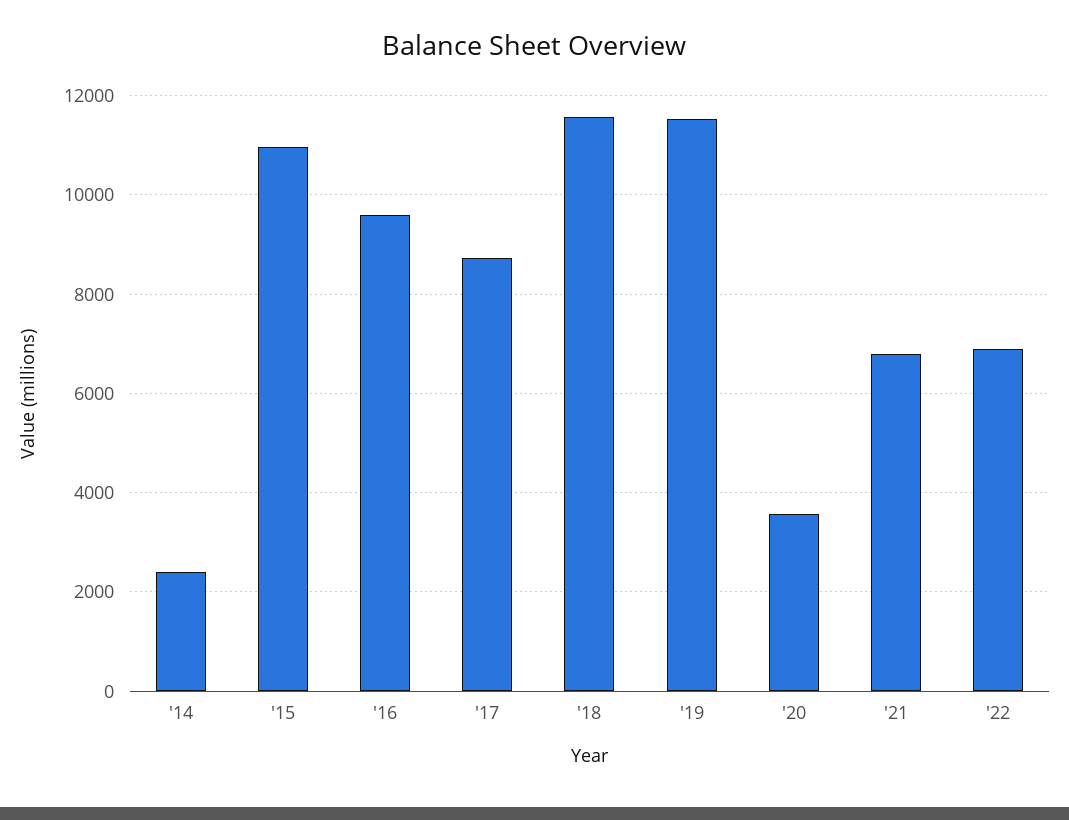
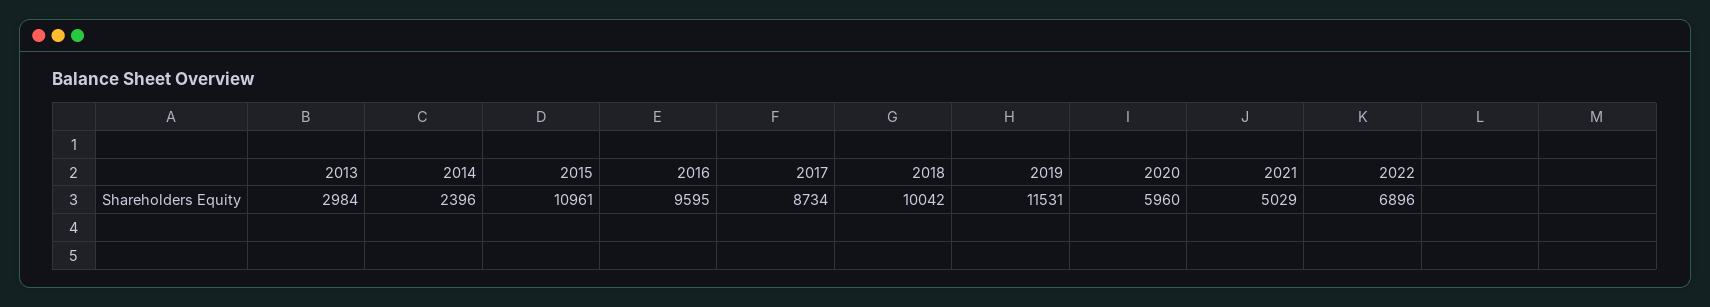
  {
    "'14": 2396,
    "'15": 10961,
    "'16": 9595,
    "'17": 8734,
-   "'18": 11600,
+   "'18": 10042,
    "'19": 11531,
-   "'20": 3600,
+   "'20": 5960,
-   "'21": 6800,
+   "'21": 5029,
-   "'22": 6896
+   "'22": 6896,
+   "2013": 2984
  }

